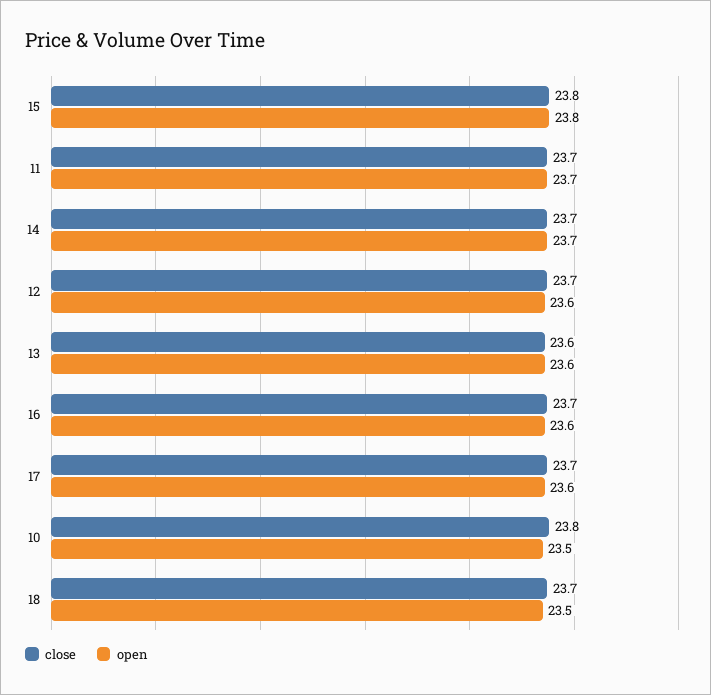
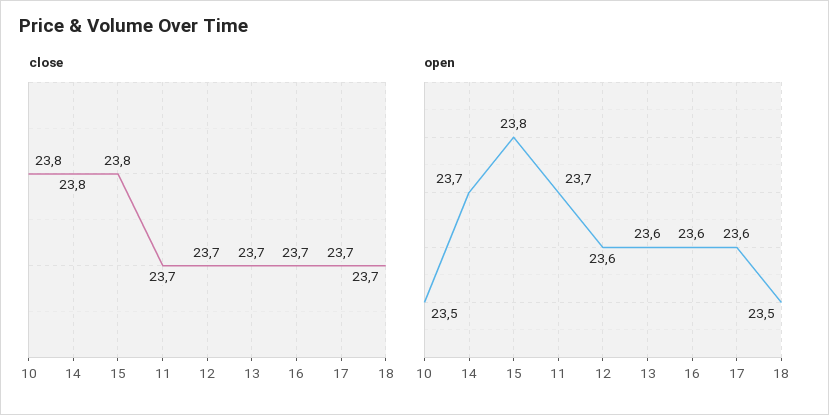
  {
    "close": {
      "15": 23.8,
      "11": 23.7,
-     "14": 23.7,
+     "14": 23.8,
      "12": 23.7,
-     "13": 23.6,
+     "13": 23.7,
      "16": 23.7,
      "17": 23.7,
      "10": 23.8,
      "18": 23.7
    },
    "open": {
      "15": 23.8,
      "11": 23.7,
      "14": 23.7,
      "12": 23.6,
      "13": 23.6,
      "16": 23.6,
      "17": 23.6,
      "10": 23.5,
      "18": 23.5
    }
  }

